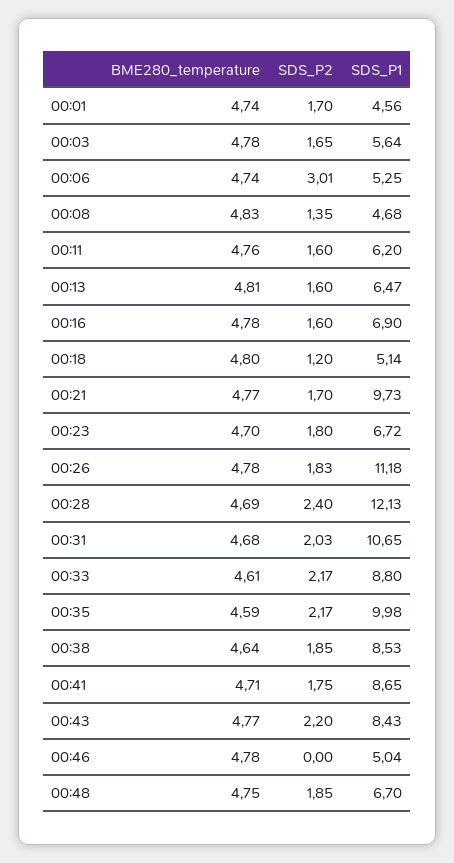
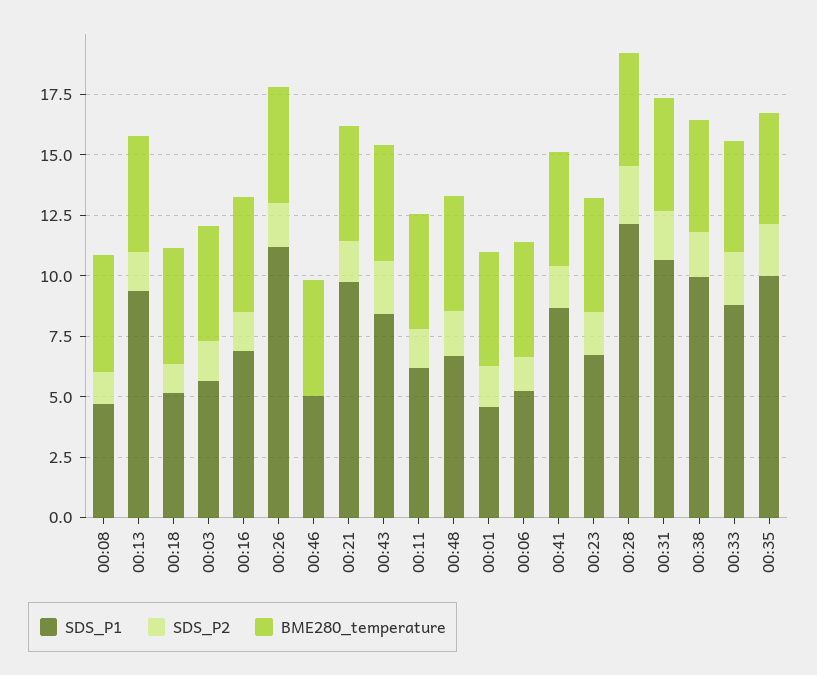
  {
    "BME280_temperature": {
      "00:01": 4.74,
      "00:03": 4.78,
      "00:06": 4.74,
      "00:08": 4.83,
      "00:11": 4.76,
      "00:13": 4.81,
      "00:16": 4.78,
      "00:18": 4.8,
      "00:21": 4.77,
      "00:23": 4.7,
      "00:26": 4.78,
      "00:28": 4.69,
      "00:31": 4.68,
      "00:33": 4.61,
      "00:35": 4.59,
      "00:38": 4.64,
      "00:41": 4.71,
      "00:43": 4.77,
      "00:46": 4.78,
      "00:48": 4.75
    },
    "SDS_P2": {
      "00:01": 1.7,
      "00:03": 1.65,
-     "00:06": 3.01,
+     "00:06": 1.5,
      "00:08": 1.35,
      "00:11": 1.6,
      "00:13": 1.6,
      "00:16": 1.6,
      "00:18": 1.2,
      "00:21": 1.7,
      "00:23": 1.8,
      "00:26": 1.83,
      "00:28": 2.4,
      "00:31": 2.03,
      "00:33": 2.17,
      "00:35": 2.17,
      "00:38": 1.85,
      "00:41": 1.75,
      "00:43": 2.2,
      "00:46": 0,
      "00:48": 1.85
    },
    "SDS_P1": {
      "00:01": 4.56,
      "00:03": 5.64,
      "00:06": 5.25,
      "00:08": 4.68,
      "00:11": 6.2,
-     "00:13": 6.47,
+     "00:13": 9.5,
      "00:16": 6.9,
      "00:18": 5.14,
      "00:21": 9.73,
      "00:23": 6.72,
      "00:26": 11.18,
      "00:28": 12.13,
      "00:31": 10.65,
      "00:33": 8.8,
      "00:35": 9.98,
-     "00:38": 8.53,
+     "00:38": 10,
      "00:41": 8.65,
      "00:43": 8.43,
      "00:46": 5.04,
      "00:48": 6.7
    }
  }

